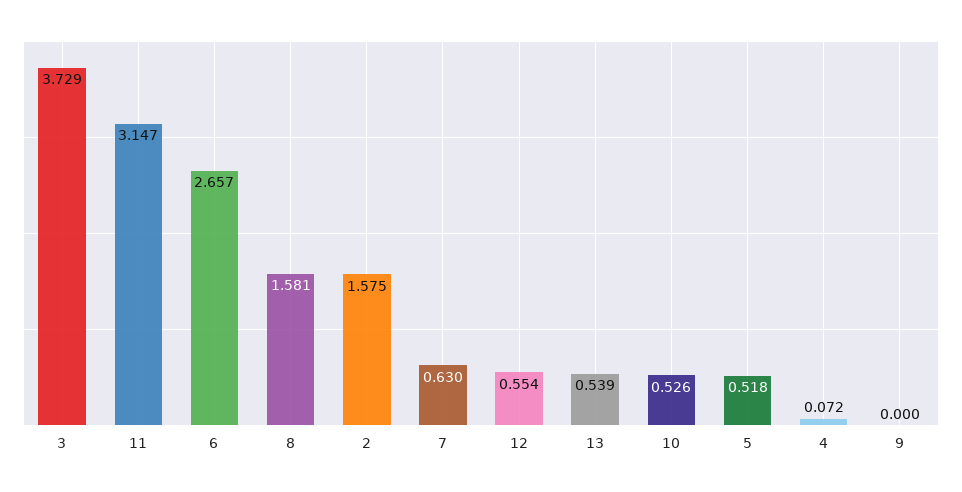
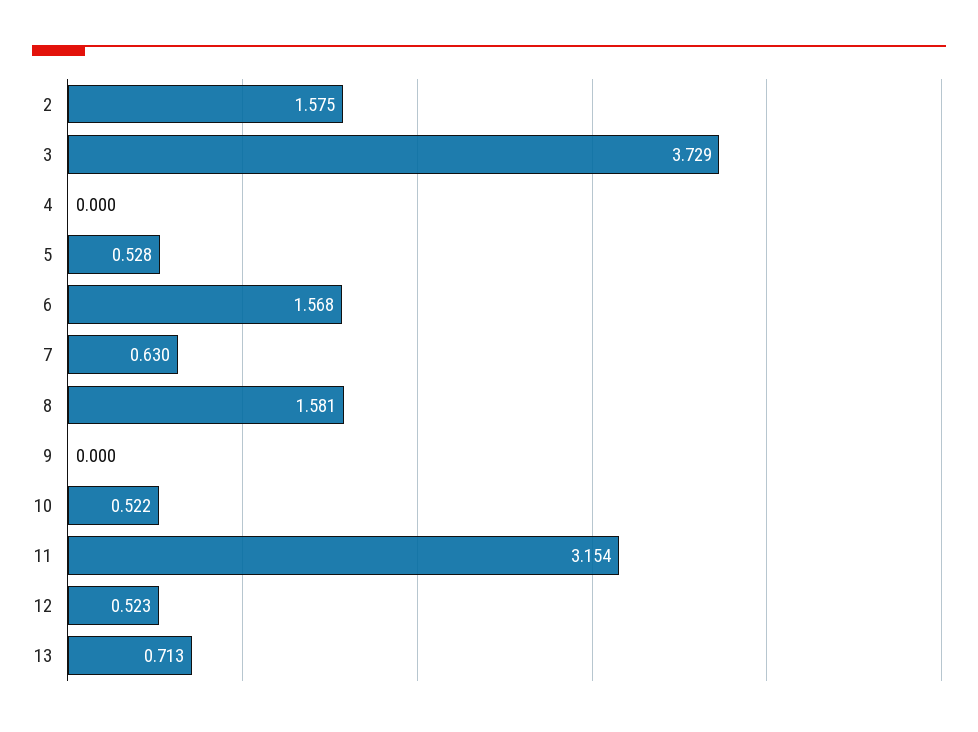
  {
    "3": 3.729,
-   "11": 3.147,
+   "11": 3.154,
-   "6": 2.657,
+   "6": 1.568,
    "8": 1.581,
    "2": 1.575,
    "7": 0.63,
-   "12": 0.554,
+   "12": 0.523,
-   "13": 0.539,
+   "13": 0.713,
-   "10": 0.526,
+   "10": 0.522,
-   "5": 0.518,
+   "5": 0.528,
-   "4": 0.072,
+   "4": 0,
    "9": 0
  }

